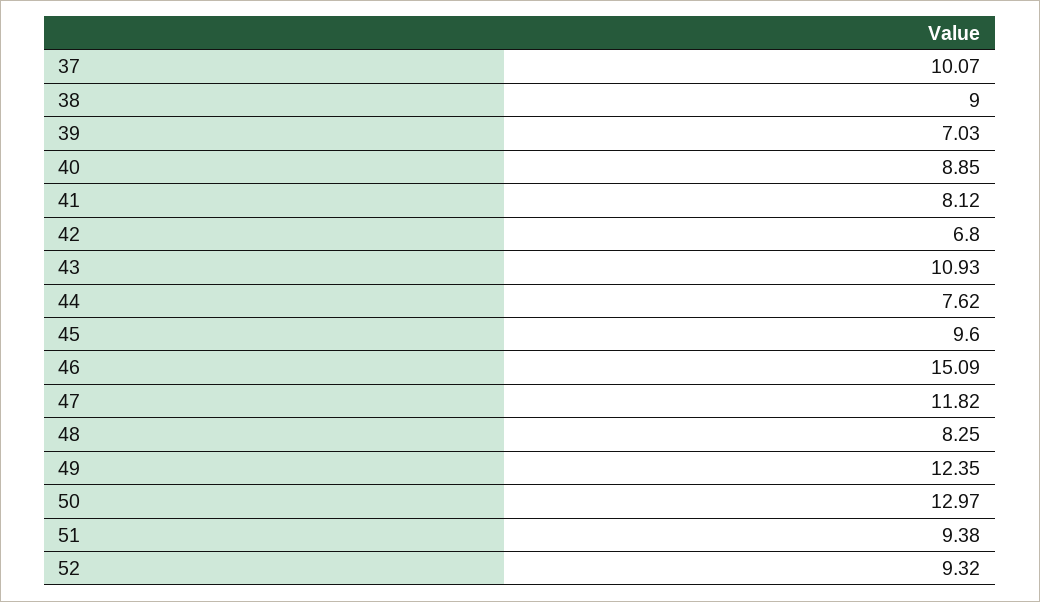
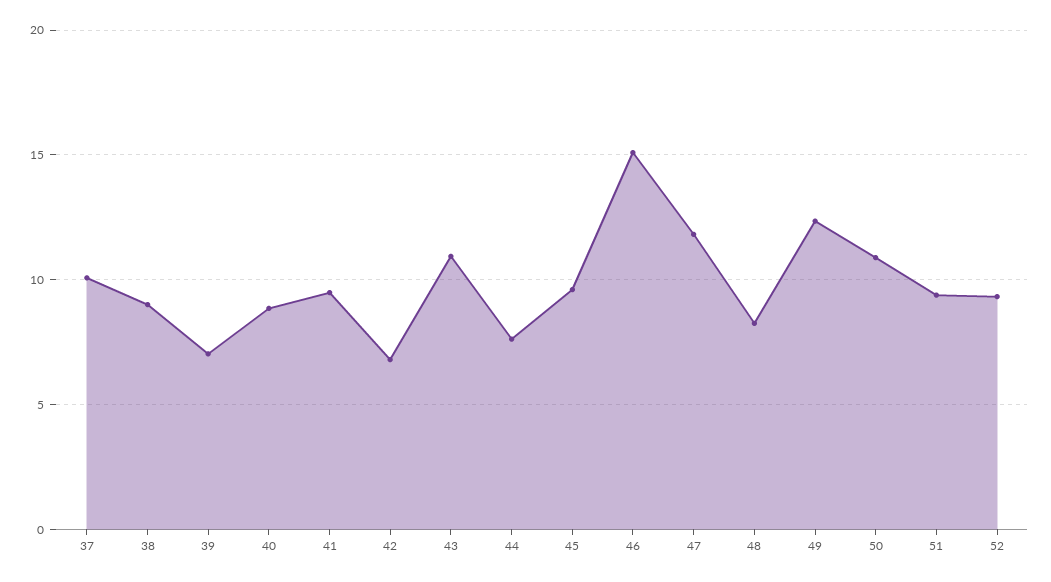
  {
    "37": 10.07,
    "38": 9,
    "39": 7.03,
    "40": 8.85,
-   "41": 8.12,
+   "41": 9.5,
    "42": 6.8,
    "43": 10.93,
    "44": 7.62,
    "45": 9.6,
    "46": 15.09,
    "47": 11.82,
    "48": 8.25,
    "49": 12.35,
-   "50": 12.97,
+   "50": 11,
    "51": 9.38,
    "52": 9.32
  }

